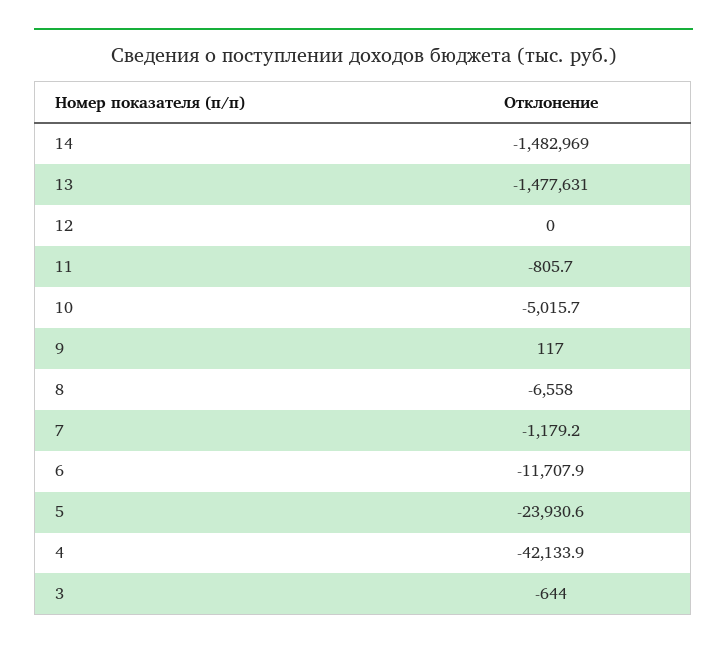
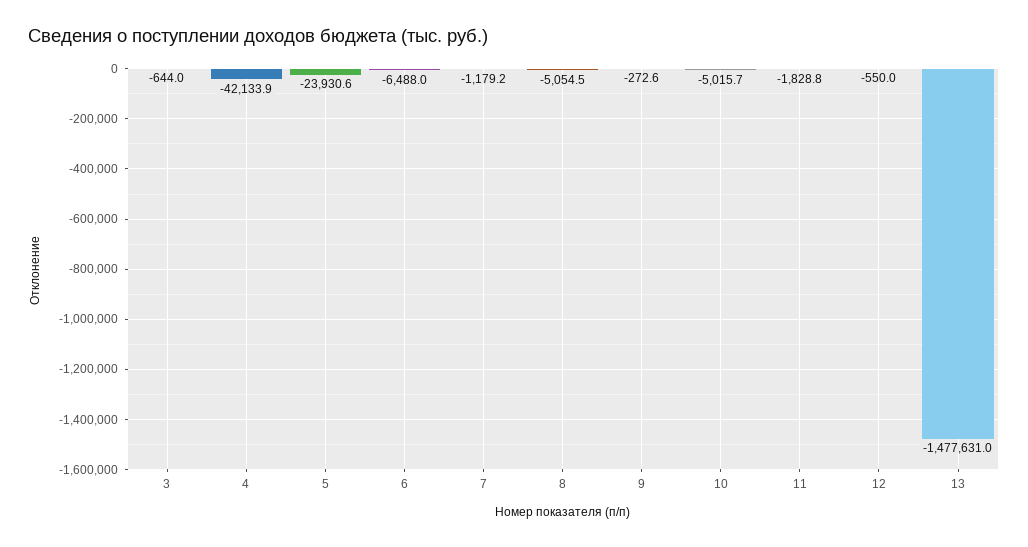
  {
-   "14": -1482969,
    "13": -1477631,
-   "12": 0,
+   "12": -550,
-   "11": -805.7,
+   "11": -1828.8,
    "10": -5015.7,
-   "9": 117,
+   "9": -272.6,
-   "8": -6558,
+   "8": -5054.5,
    "7": -1179.2,
-   "6": -11707.9,
+   "6": -6488,
    "5": -23930.6,
    "4": -42133.9,
    "3": -644
  }

